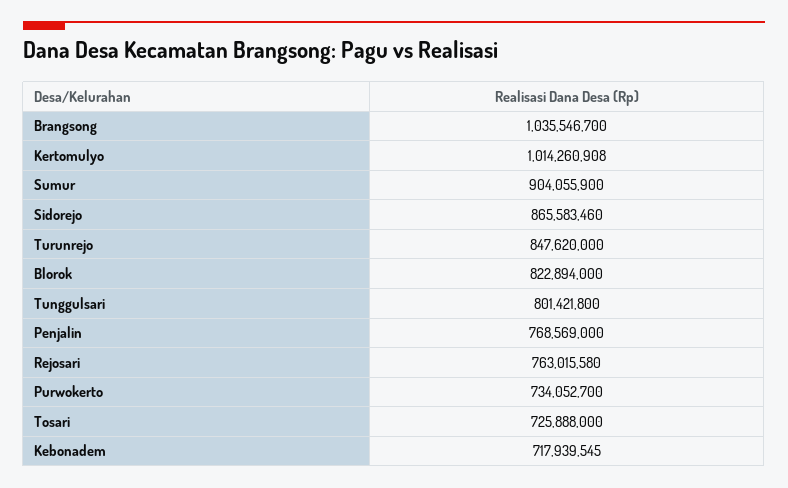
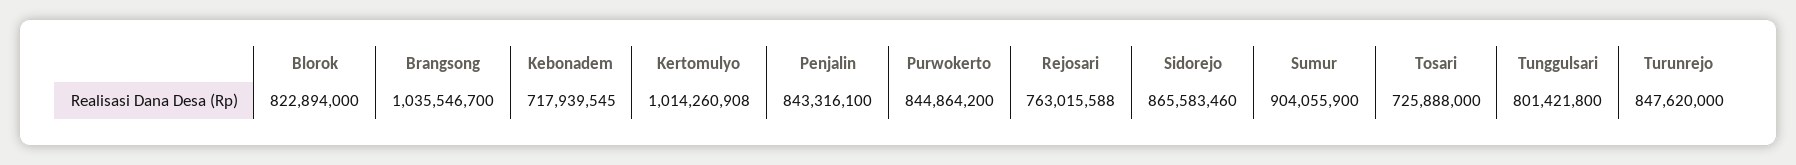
  {
    "Brangsong": 1035546700,
    "Kertomulyo": 1014260908,
    "Sumur": 904055900,
    "Sidorejo": 865583460,
    "Turunrejo": 847620000,
    "Blorok": 822894000,
    "Tunggulsari": 801421800,
-   "Penjalin": 768569000,
+   "Penjalin": 843316100,
-   "Rejosari": 763015580,
+   "Rejosari": 763015588,
-   "Purwokerto": 734052700,
+   "Purwokerto": 844864200,
    "Tosari": 725888000,
    "Kebonadem": 717939545
  }

